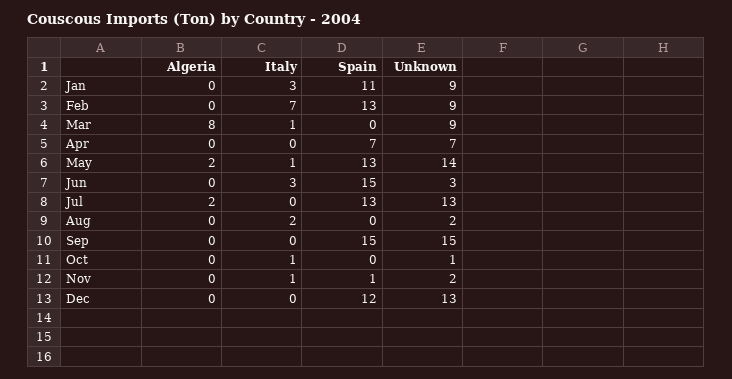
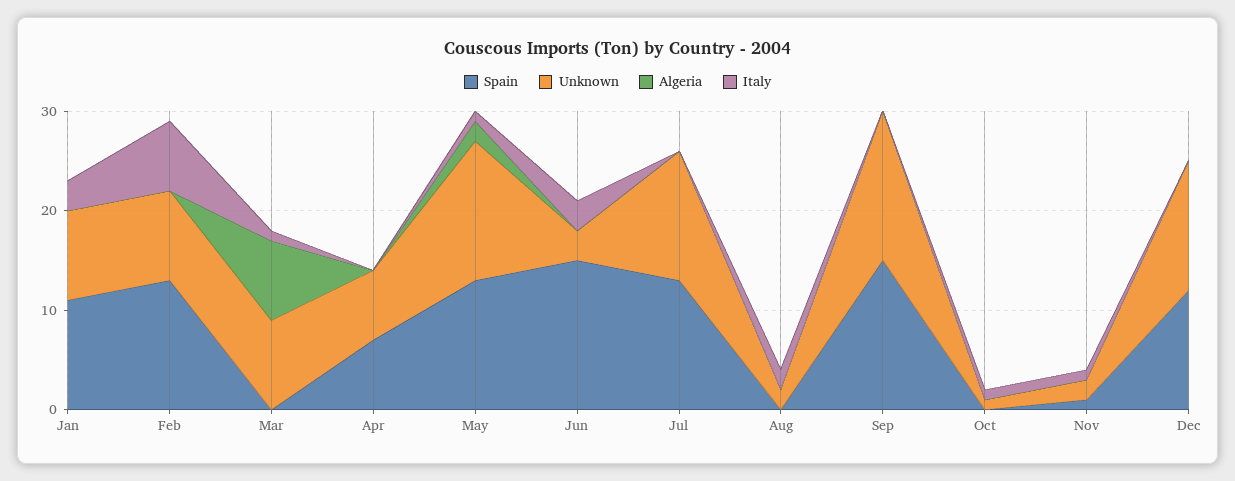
  {
    "Algeria": {
      "Jan": 0,
      "Feb": 0,
      "Mar": 8,
      "Apr": 0,
      "May": 2,
      "Jun": 0,
-     "Jul": 2,
+     "Jul": 0,
      "Aug": 0,
      "Sep": 0,
      "Oct": 0,
      "Nov": 0,
      "Dec": 0
    },
    "Italy": {
      "Jan": 3,
      "Feb": 7,
      "Mar": 1,
      "Apr": 0,
      "May": 1,
      "Jun": 3,
      "Jul": 0,
      "Aug": 2,
      "Sep": 0,
      "Oct": 1,
      "Nov": 1,
      "Dec": 0
    },
    "Spain": {
      "Jan": 11,
      "Feb": 13,
      "Mar": 0,
      "Apr": 7,
      "May": 13,
      "Jun": 15,
      "Jul": 13,
      "Aug": 0,
      "Sep": 15,
      "Oct": 0,
      "Nov": 1,
      "Dec": 12
    },
    "Unknown": {
      "Jan": 9,
      "Feb": 9,
      "Mar": 9,
      "Apr": 7,
      "May": 14,
      "Jun": 3,
      "Jul": 13,
      "Aug": 2,
      "Sep": 15,
      "Oct": 1,
      "Nov": 2,
      "Dec": 13
    }
  }

